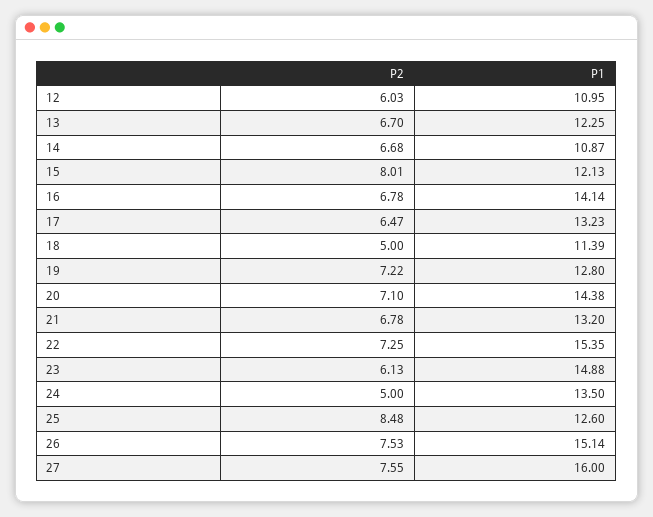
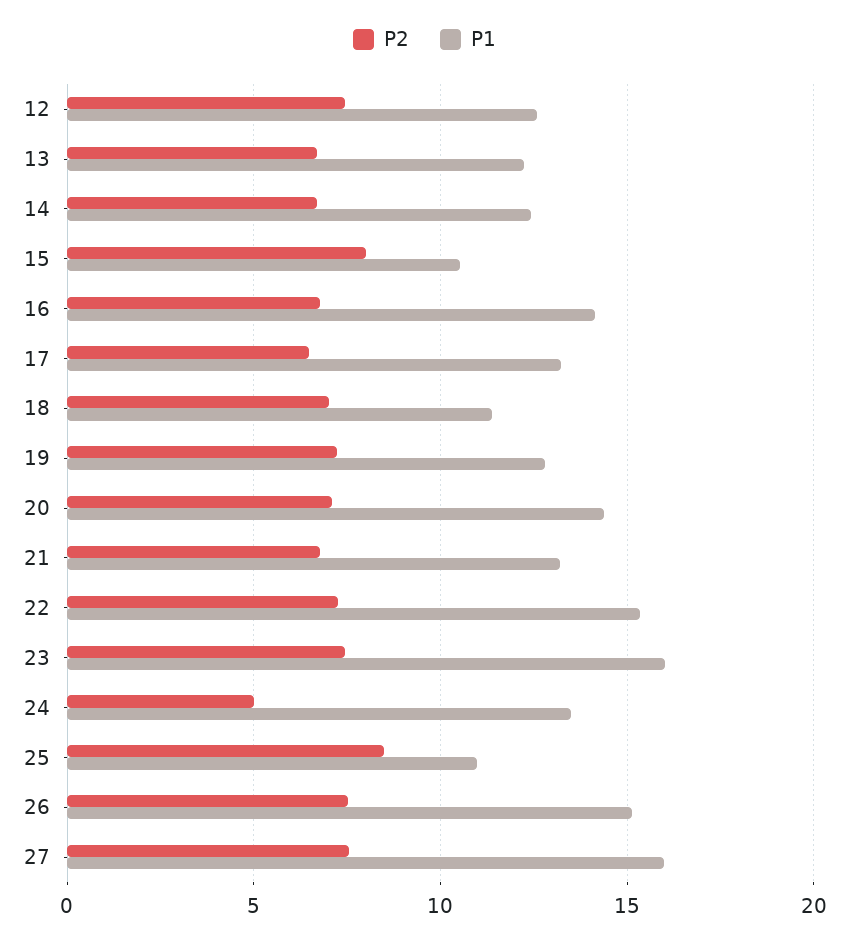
  {
    "P2": {
-     "12": 6.03,
+     "12": 7.5,
      "13": 6.7,
      "14": 6.68,
      "15": 8.01,
      "16": 6.78,
      "17": 6.47,
-     "18": 5,
+     "18": 7,
      "19": 7.22,
      "20": 7.1,
      "21": 6.78,
      "22": 7.25,
-     "23": 6.13,
+     "23": 7.5,
      "24": 5,
      "25": 8.48,
      "26": 7.53,
      "27": 7.55
    },
    "P1": {
-     "12": 10.95,
+     "12": 12.5,
      "13": 12.25,
-     "14": 10.87,
+     "14": 12.5,
-     "15": 12.13,
+     "15": 10.5,
      "16": 14.14,
      "17": 13.23,
      "18": 11.39,
      "19": 12.8,
      "20": 14.38,
      "21": 13.2,
      "22": 15.35,
-     "23": 14.88,
+     "23": 16,
      "24": 13.5,
-     "25": 12.6,
+     "25": 11,
      "26": 15.14,
      "27": 16
    }
  }

